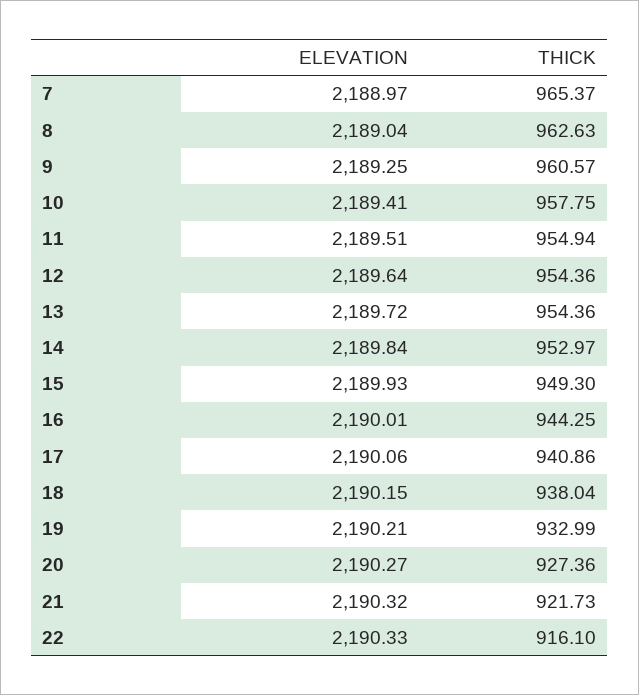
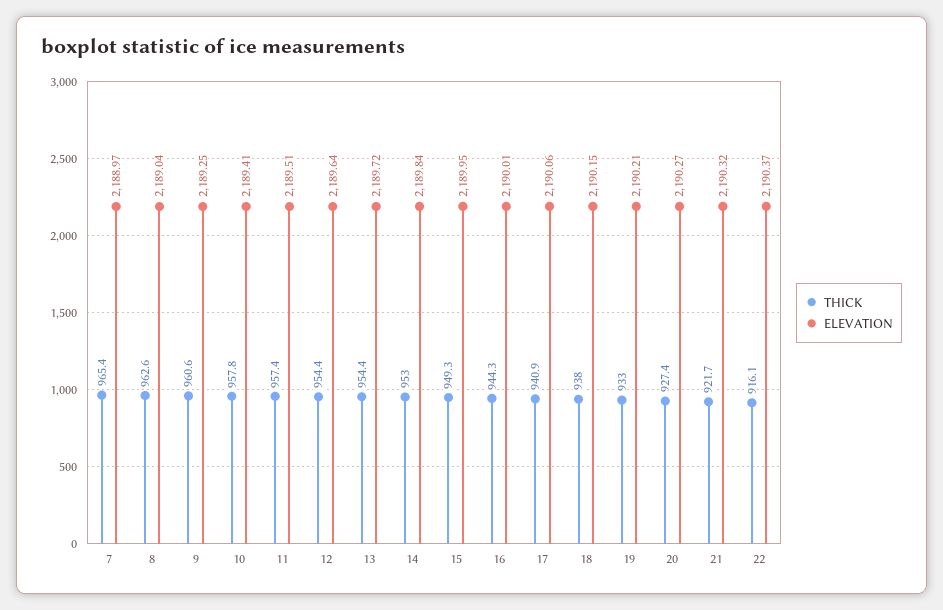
  {
    "ELEVATION": {
      "7": 2188.97,
      "8": 2189.04,
      "9": 2189.25,
      "10": 2189.41,
      "11": 2189.51,
      "12": 2189.64,
      "13": 2189.72,
      "14": 2189.84,
-     "15": 2189.93,
+     "15": 2189.95,
      "16": 2190.01,
      "17": 2190.06,
      "18": 2190.15,
      "19": 2190.21,
      "20": 2190.27,
      "21": 2190.32,
-     "22": 2190.33
+     "22": 2190.37
    },
    "THICK": {
      "7": 965.37,
      "8": 962.63,
      "9": 960.57,
      "10": 957.75,
-     "11": 954.94,
+     "11": 957.4,
      "12": 954.36,
      "13": 954.36,
      "14": 952.97,
      "15": 949.3,
      "16": 944.25,
      "17": 940.86,
      "18": 938.04,
      "19": 932.99,
      "20": 927.36,
      "21": 921.73,
      "22": 916.1
    }
  }

